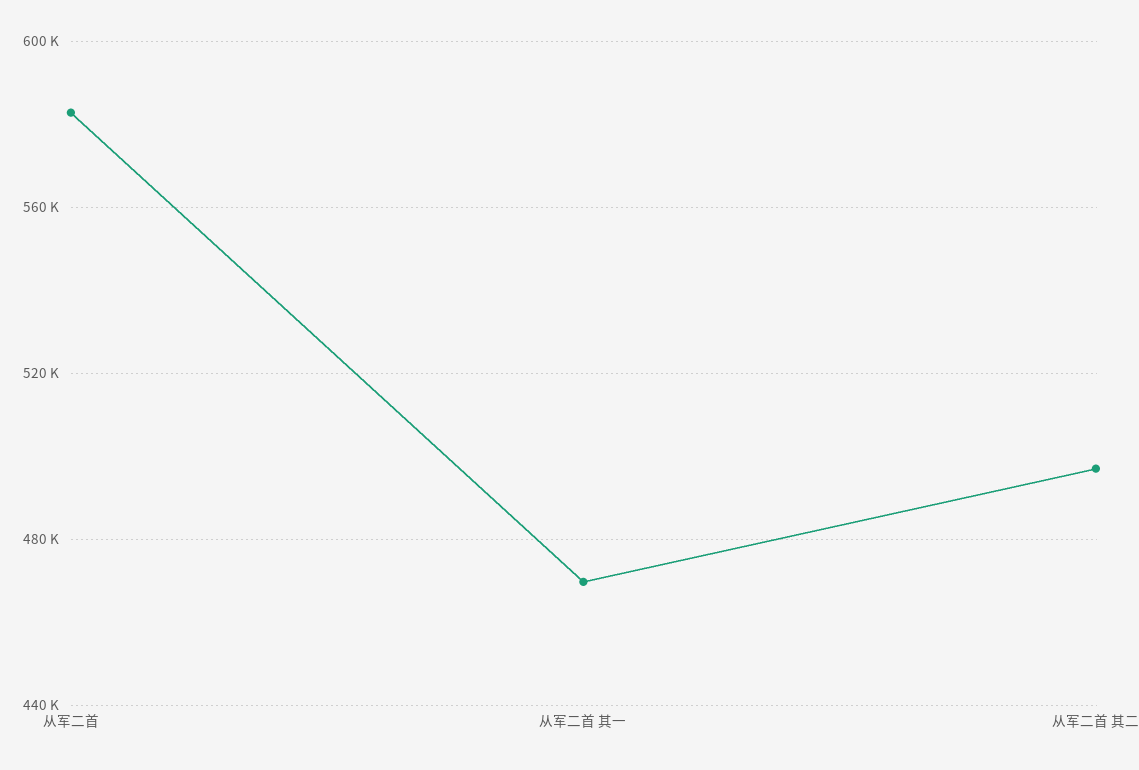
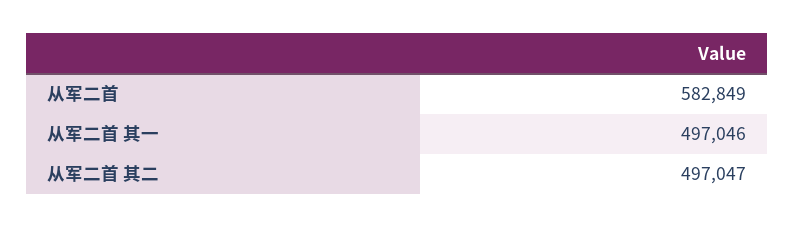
  {
    "从军二首": 582849,
-   "从军二首 其一": 470000,
+   "从军二首 其一": 497046,
    "从军二首 其二": 497047
  }

